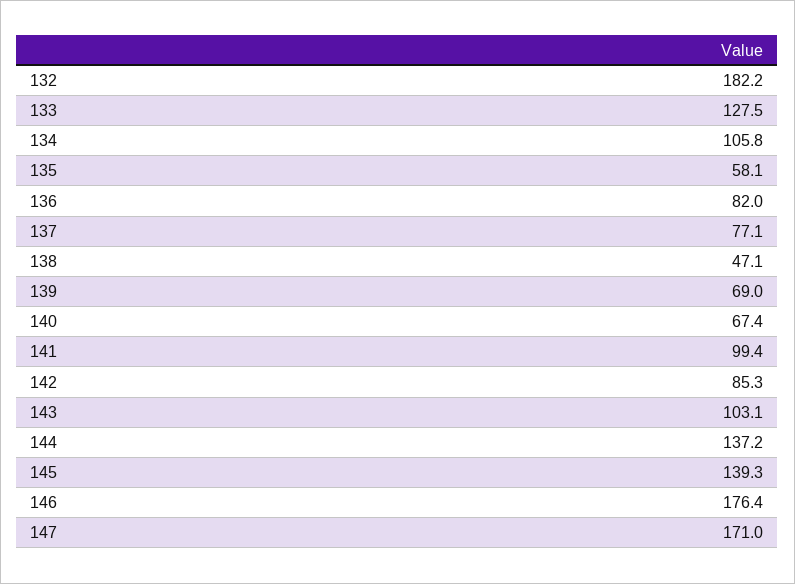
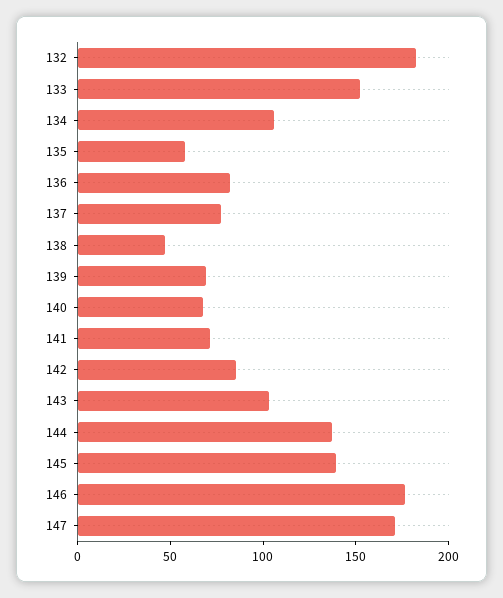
  {
    "132": 182.2,
-   "133": 127.5,
+   "133": 150,
    "134": 105.8,
    "135": 58.1,
    "136": 82,
    "137": 77.1,
    "138": 47.1,
    "139": 69,
    "140": 67.4,
-   "141": 99.4,
+   "141": 70,
    "142": 85.3,
    "143": 103.1,
    "144": 137.2,
    "145": 139.3,
    "146": 176.4,
    "147": 171
  }

